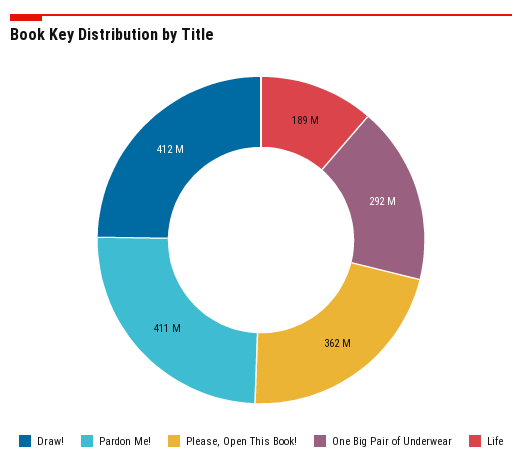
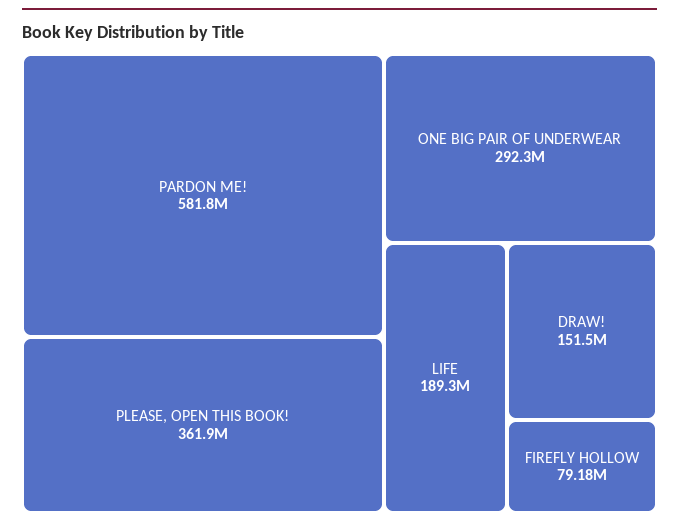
  {
-   "Draw!": 412000000,
+   "Draw!": 151500000,
-   "Pardon Me!": 411000000,
+   "Pardon Me!": 581800000,
    "Please, Open This Book!": 361900000,
    "One Big Pair of Underwear": 292300000,
-   "Life": 189300000
+   "Life": 189300000,
+   "FIREFLY HOLLOW": 79180000
  }

